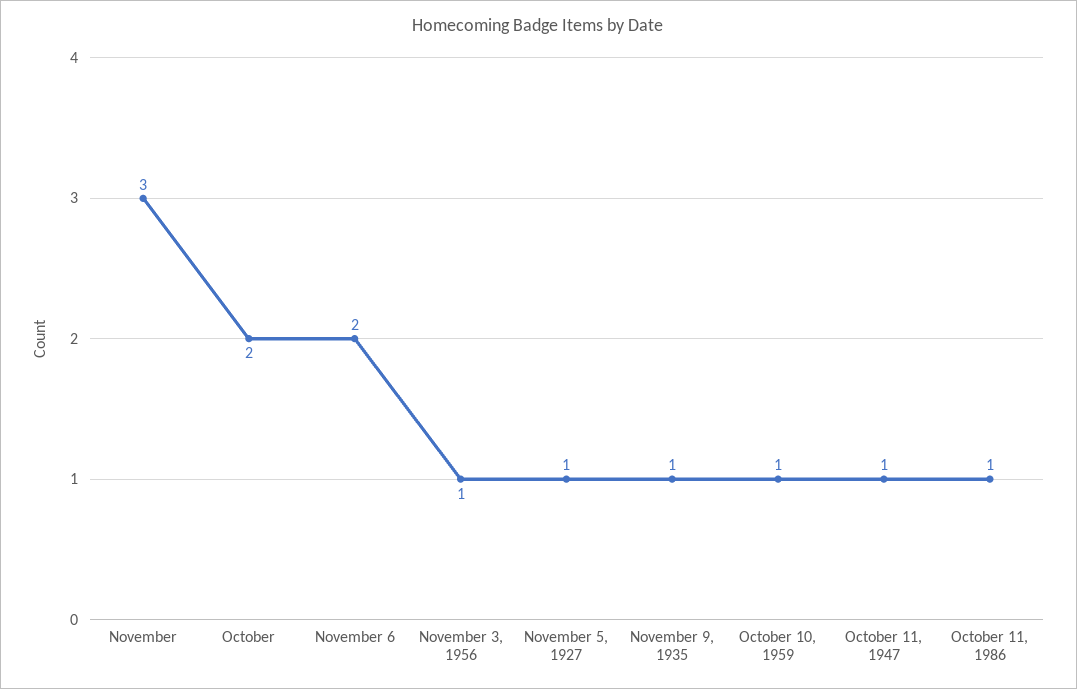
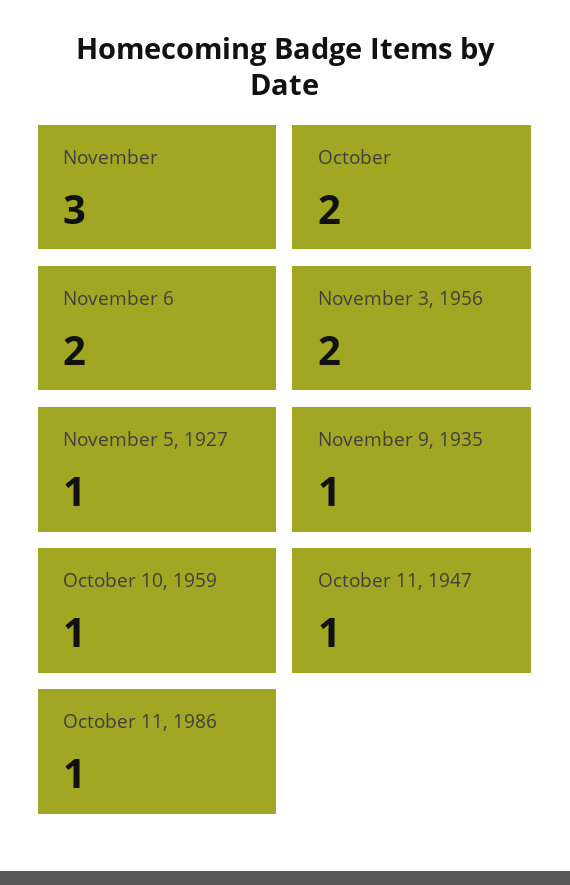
  {
    "November": 3,
    "October": 2,
    "November 6": 2,
-   "November 3, 1956": 1,
+   "November 3, 1956": 2,
    "November 5, 1927": 1,
    "November 9, 1935": 1,
    "October 10, 1959": 1,
    "October 11, 1947": 1,
    "October 11, 1986": 1
  }

